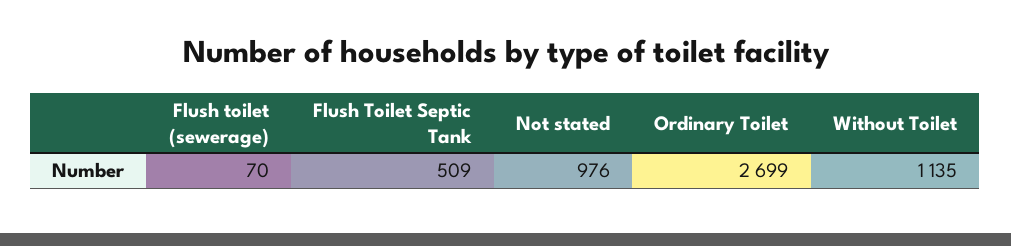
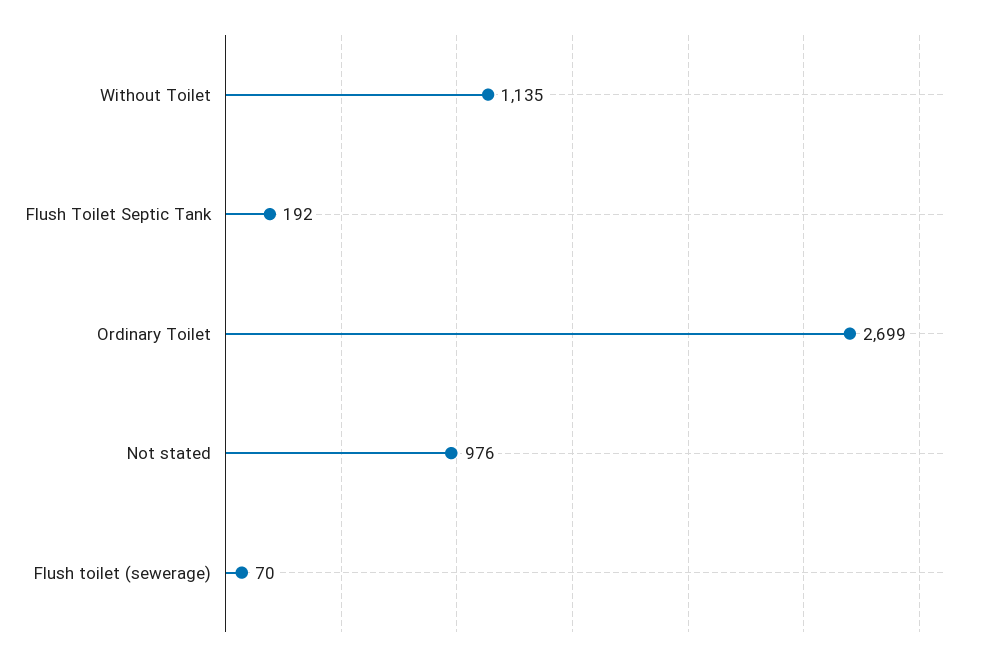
  {
    "Flush toilet (sewerage)": 70,
-   "Flush Toilet Septic Tank": 509,
+   "Flush Toilet Septic Tank": 192,
    "Not stated": 976,
    "Ordinary Toilet": 2699,
    "Without Toilet": 1135
  }

